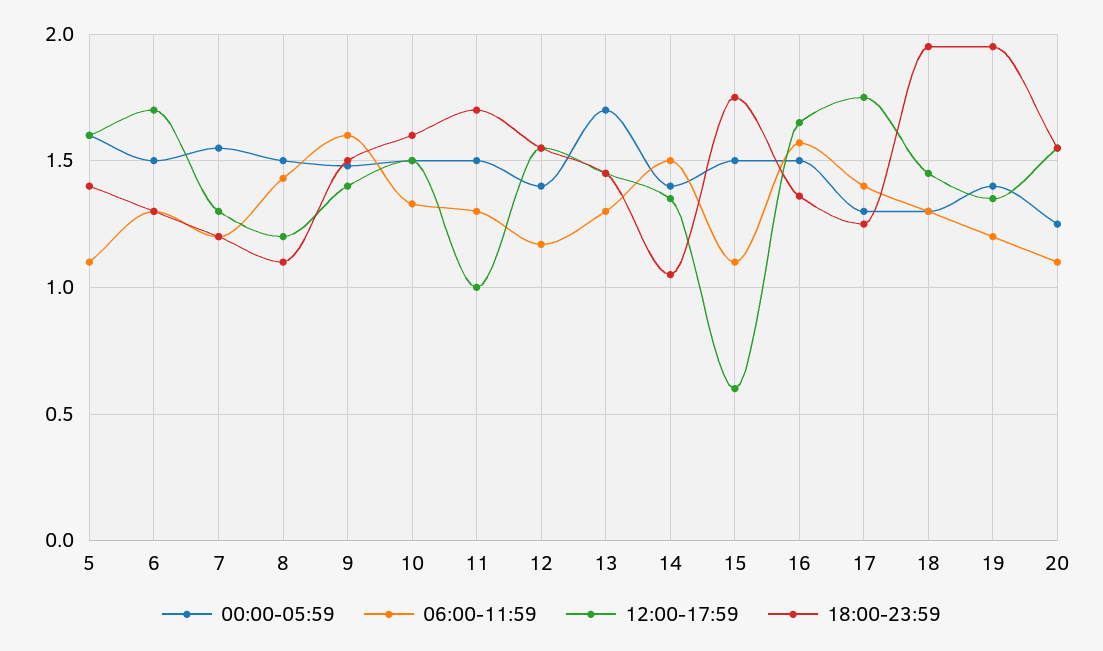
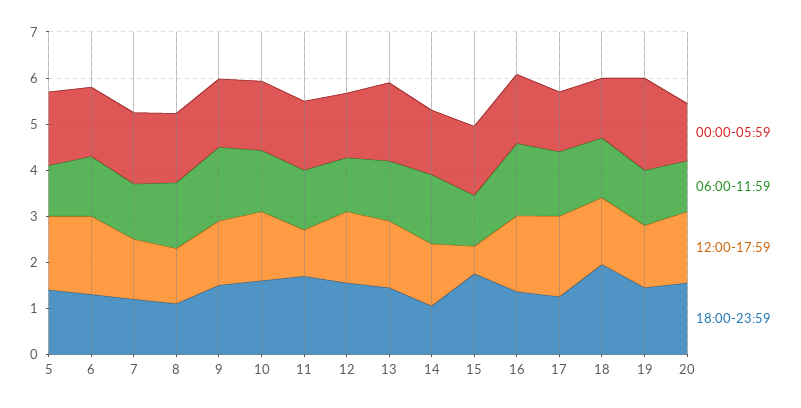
  {
    "00:00-05:59": {
      "5": 1.6,
      "6": 1.5,
      "7": 1.55,
      "8": 1.5,
      "9": 1.5,
      "10": 1.5,
      "11": 1.5,
      "12": 1.4,
      "13": 1.7,
      "14": 1.4,
      "15": 1.5,
      "16": 1.5,
      "17": 1.3,
      "18": 1.3,
-     "19": 1.4,
+     "19": 2,
      "20": 1.25
    },
    "06:00-11:59": {
      "5": 1.1,
      "6": 1.3,
      "7": 1.2,
      "8": 1.45,
      "9": 1.6,
      "10": 1.35,
      "11": 1.3,
      "12": 1.15,
      "13": 1.3,
      "14": 1.5,
      "15": 1.1,
      "16": 1.55,
      "17": 1.4,
      "18": 1.3,
      "19": 1.2,
      "20": 1.1
    },
    "12:00-17:59": {
      "5": 1.6,
      "6": 1.7,
      "7": 1.3,
      "8": 1.2,
      "9": 1.4,
      "10": 1.5,
      "11": 1,
      "12": 1.55,
      "13": 1.45,
      "14": 1.35,
      "15": 0.6,
      "16": 1.65,
      "17": 1.75,
      "18": 1.45,
      "19": 1.35,
      "20": 1.55
    },
    "18:00-23:59": {
      "5": 1.4,
      "6": 1.3,
      "7": 1.2,
      "8": 1.1,
      "9": 1.5,
      "10": 1.6,
      "11": 1.7,
      "12": 1.55,
      "13": 1.45,
      "14": 1.05,
      "15": 1.75,
      "16": 1.35,
      "17": 1.25,
      "18": 1.95,
-     "19": 1.95,
+     "19": 1.4,
      "20": 1.55
    }
  }

